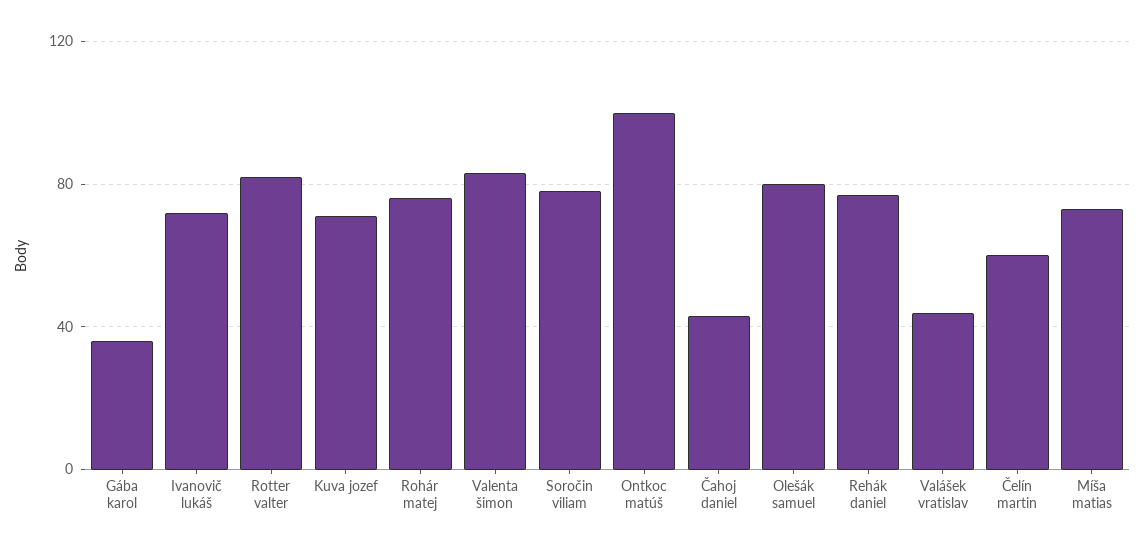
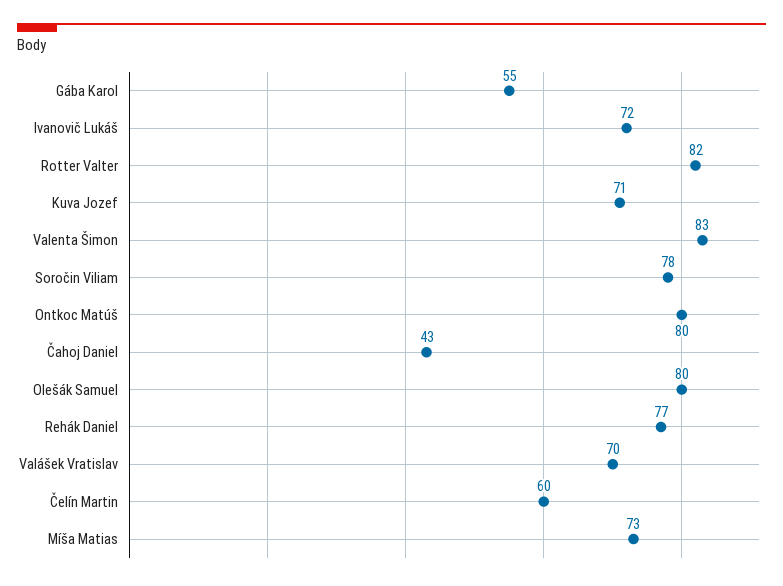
  {
-   "Gába karol": 35,
+   "Gába karol": 55,
    "Ivanovič lukáš": 72,
    "Rotter valter": 82,
    "Kuva jozef": 71,
-   "Rohár matej": 75,
    "Valenta šimon": 83,
    "Soročin viliam": 78,
-   "Ontkoc matúš": 100,
+   "Ontkoc matúš": 80,
    "Čahoj daniel": 43,
    "Olešák samuel": 80,
    "Rehák daniel": 77,
-   "Valášek vratislav": 45,
+   "Valášek vratislav": 70,
    "Čelín martin": 60,
    "Míša matias": 73
  }

